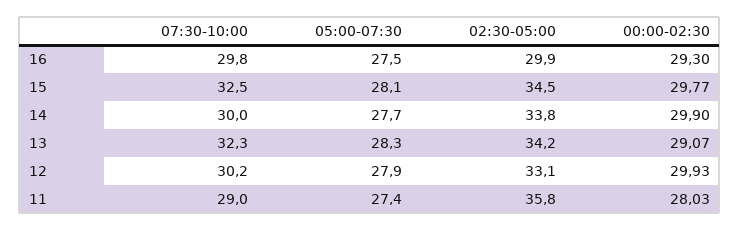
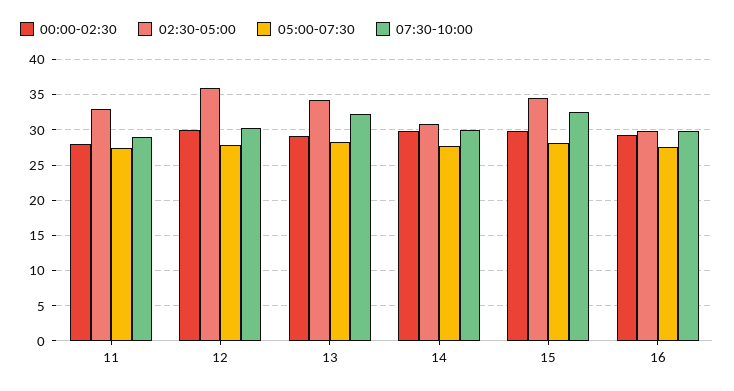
  {
    "07:30-10:00": {
      "16": 29.8,
      "15": 32.5,
      "14": 30,
      "13": 32.3,
      "12": 30.2,
      "11": 29
    },
    "05:00-07:30": {
      "16": 27.5,
      "15": 28.1,
      "14": 27.7,
      "13": 28.3,
      "12": 27.9,
      "11": 27.4
    },
    "02:30-05:00": {
      "16": 29.9,
      "15": 34.5,
-     "14": 33.8,
+     "14": 31,
      "13": 34.2,
-     "12": 33.1,
+     "12": 36,
-     "11": 35.8
+     "11": 33
    },
    "00:00-02:30": {
      "16": 29.3,
      "15": 29.77,
      "14": 29.9,
      "13": 29.07,
      "12": 29.93,
      "11": 28.03
    }
  }

